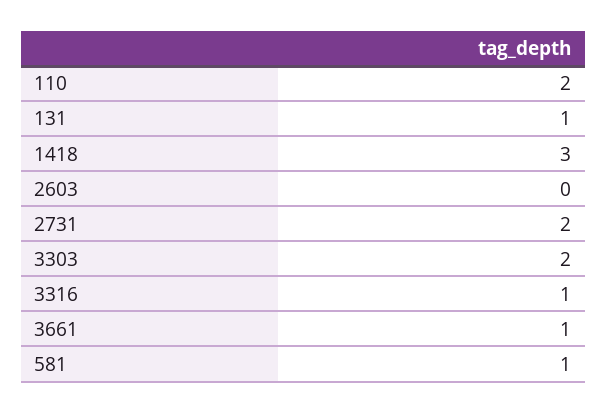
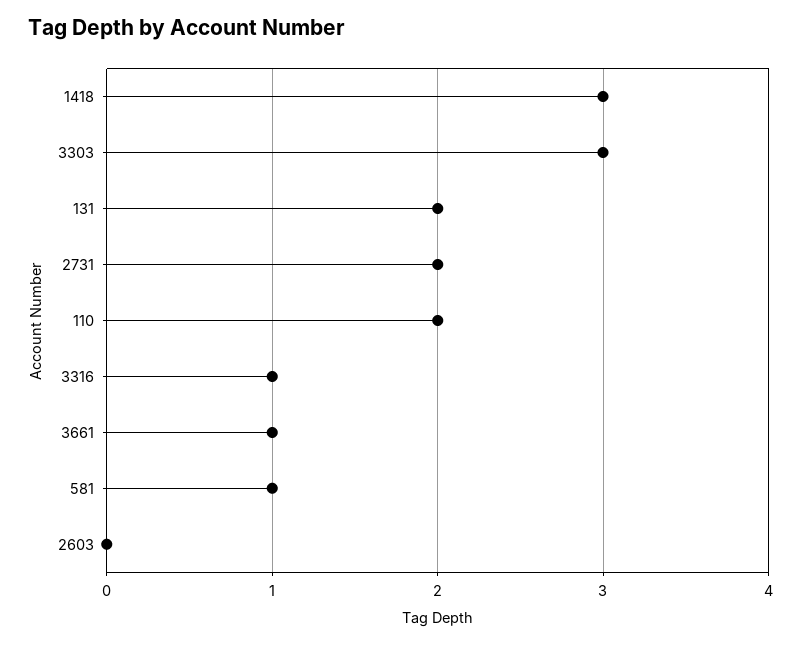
  {
    "110": 2,
-   "131": 1,
+   "131": 2,
    "1418": 3,
    "2603": 0,
    "2731": 2,
-   "3303": 2,
+   "3303": 3,
    "3316": 1,
    "3661": 1,
    "581": 1
  }

